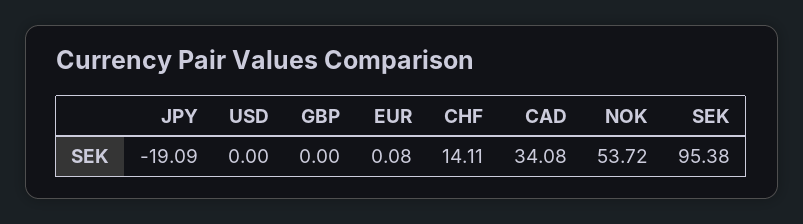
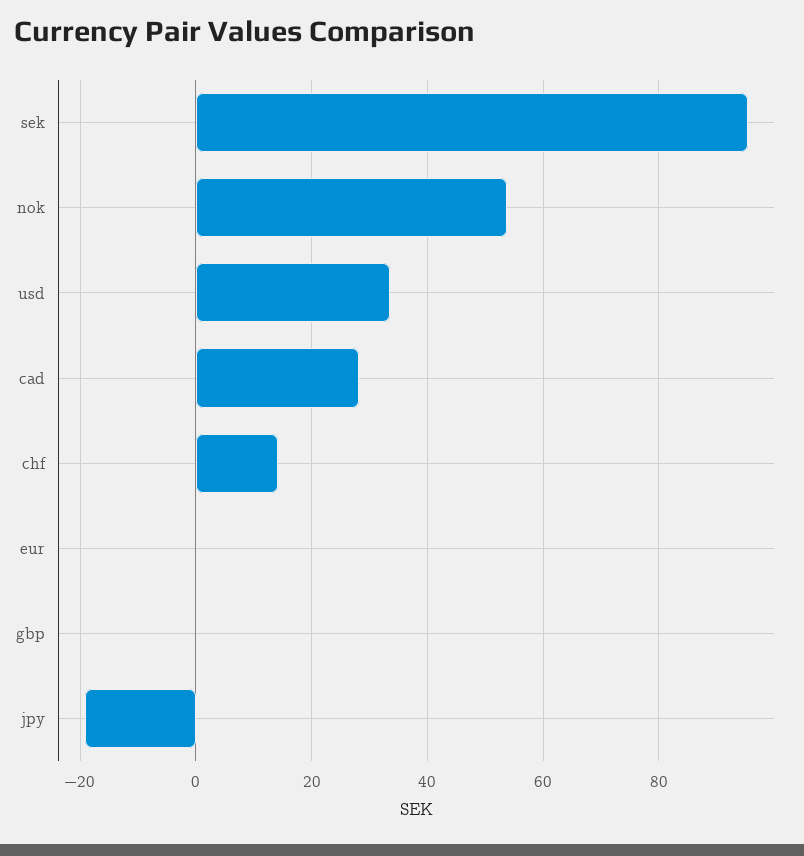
  {
    "JPY": -19.09,
-   "USD": 0,
+   "USD": 34,
    "GBP": 0,
    "EUR": 0.08,
    "CHF": 14.11,
-   "CAD": 34.08,
+   "CAD": 28,
    "NOK": 53.72,
    "SEK": 95.38
  }

